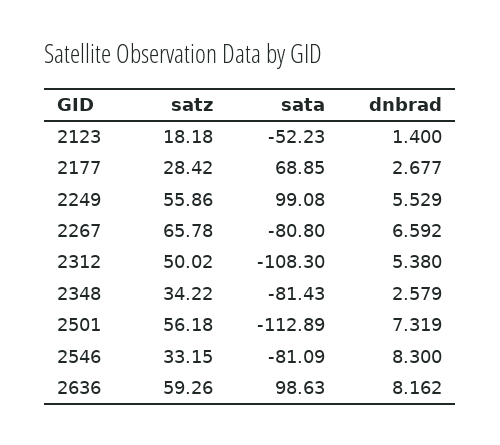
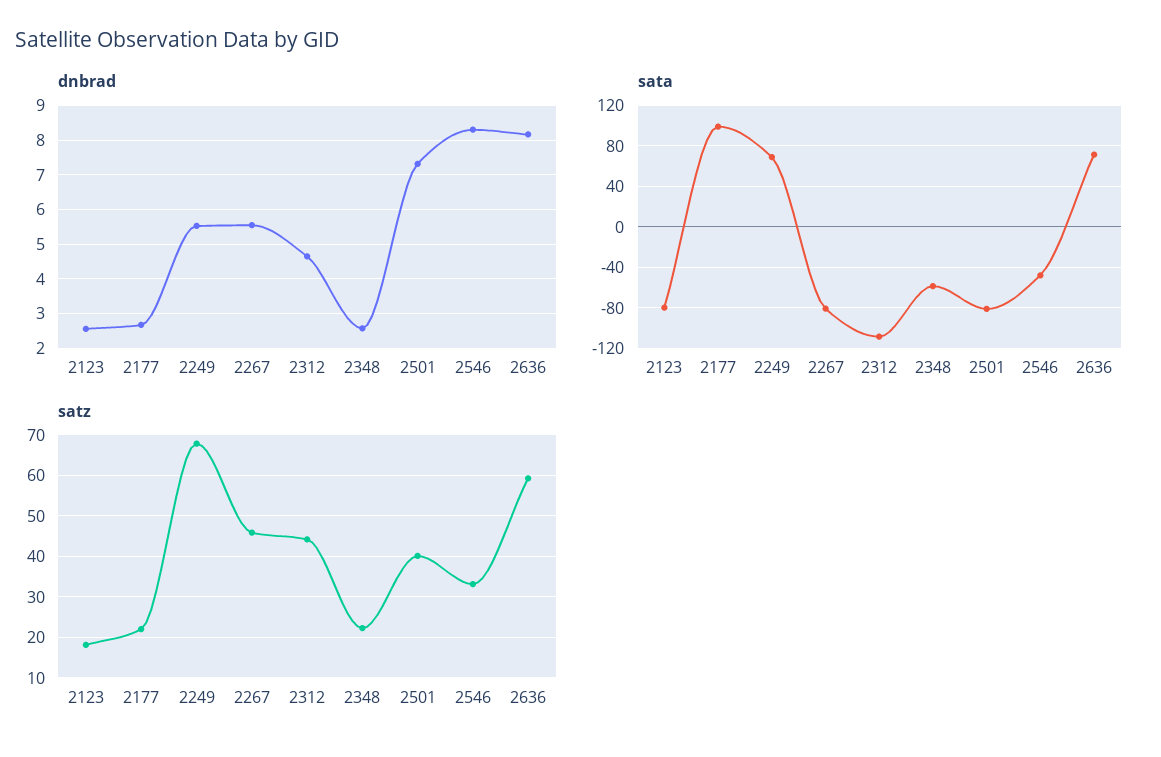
  {
    "satz": {
      "2123": 18.18,
-     "2177": 28.42,
+     "2177": 22,
-     "2249": 55.86,
+     "2249": 68,
-     "2267": 65.78,
+     "2267": 46,
-     "2312": 50.02,
+     "2312": 44,
-     "2348": 34.22,
+     "2348": 22,
-     "2501": 56.18,
+     "2501": 40,
      "2546": 33.15,
      "2636": 59.26
    },
    "sata": {
-     "2123": -52.23,
+     "2123": -80,
-     "2177": 68.85,
+     "2177": 100,
-     "2249": 99.08,
+     "2249": 70,
      "2267": -80.8,
      "2312": -108.3,
-     "2348": -81.43,
+     "2348": -60,
-     "2501": -112.89,
+     "2501": -80,
-     "2546": -81.09,
+     "2546": -50,
-     "2636": 98.63
+     "2636": 70
    },
    "dnbrad": {
-     "2123": 1.4,
+     "2123": 2.6,
      "2177": 2.677,
      "2249": 5.529,
-     "2267": 6.592,
+     "2267": 5.6,
-     "2312": 5.38,
+     "2312": 4.6,
      "2348": 2.579,
      "2501": 7.319,
      "2546": 8.3,
      "2636": 8.162
    }
  }

